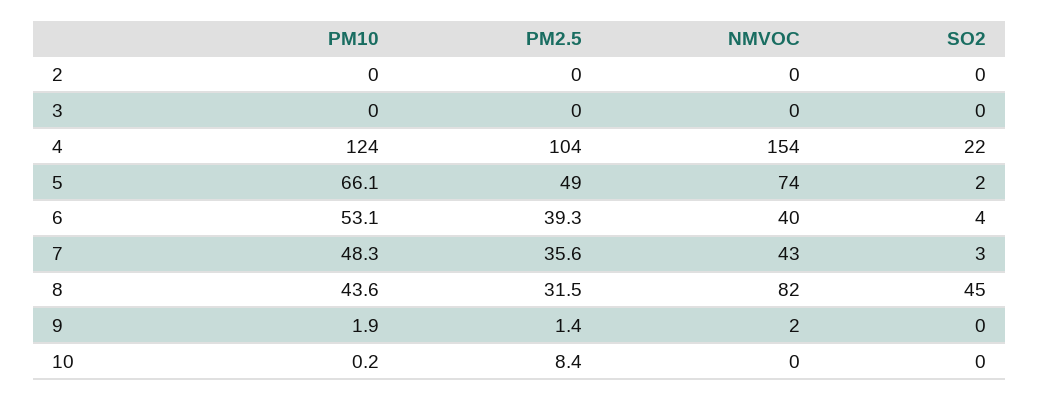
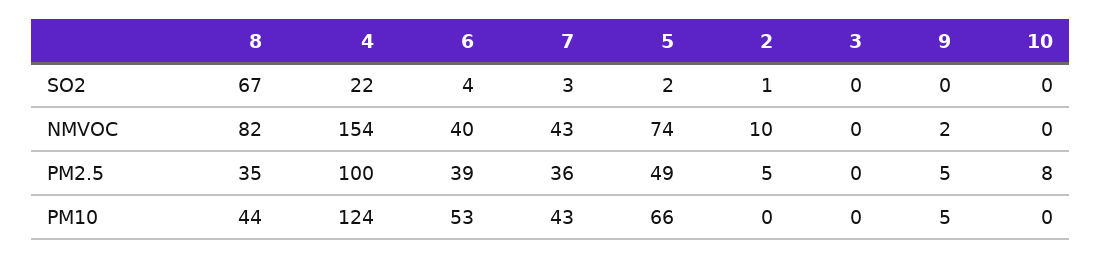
  {
    "PM10": {
      "2": 0,
      "3": 0,
      "4": 124,
      "5": 66.1,
      "6": 53.1,
-     "7": 48.3,
+     "7": 43,
      "8": 43.6,
-     "9": 1.9,
+     "9": 5,
      "10": 0.2
    },
    "PM2.5": {
-     "2": 0,
+     "2": 5,
      "3": 0,
-     "4": 104,
+     "4": 100,
      "5": 49,
      "6": 39.3,
      "7": 35.6,
-     "8": 31.5,
+     "8": 35,
-     "9": 1.4,
+     "9": 5,
      "10": 8.4
    },
    "NMVOC": {
-     "2": 0,
+     "2": 10,
      "3": 0,
      "4": 154,
      "5": 74,
      "6": 40,
      "7": 43,
      "8": 82,
      "9": 2,
      "10": 0
    },
    "SO2": {
-     "2": 0,
+     "2": 1,
      "3": 0,
      "4": 22,
      "5": 2,
      "6": 4,
      "7": 3,
-     "8": 45,
+     "8": 67,
      "9": 0,
      "10": 0
    }
  }

